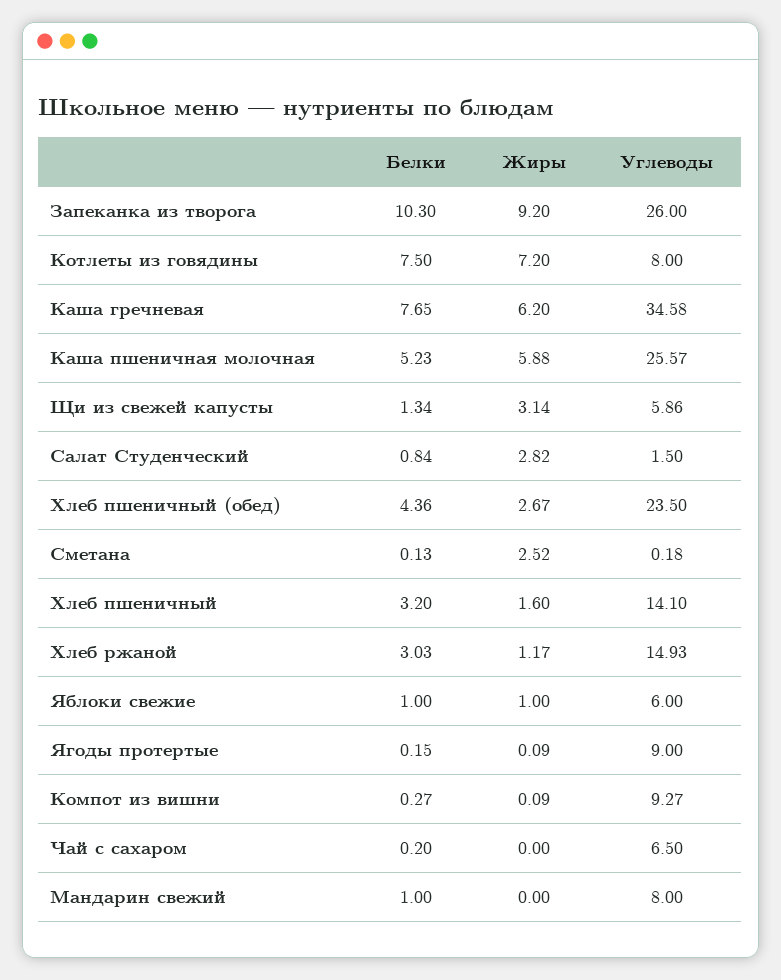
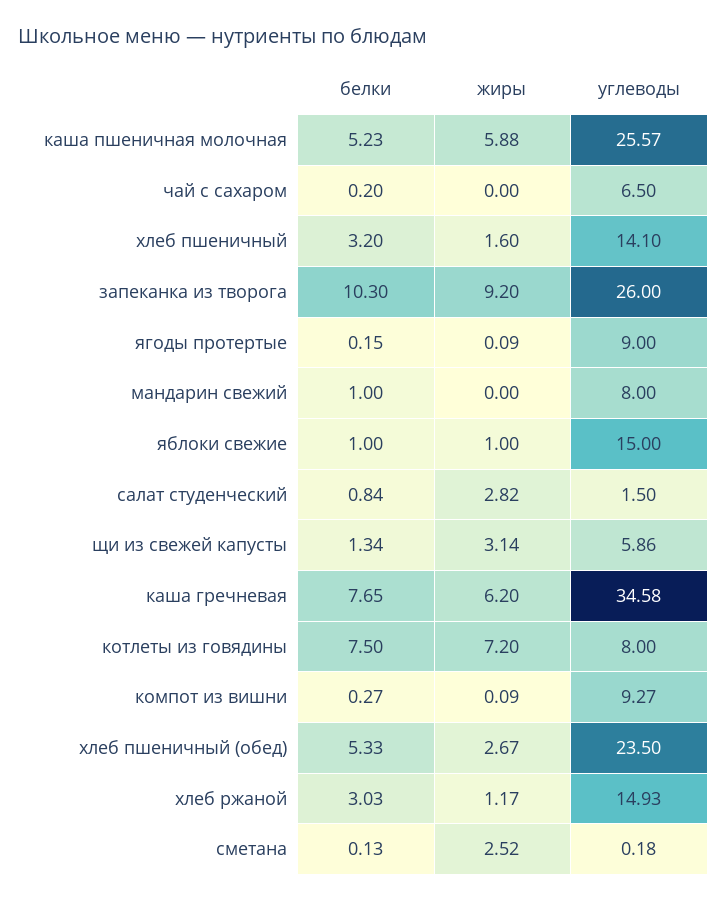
  {
    "Белки": {
      "Запеканка из творога": 10.3,
      "Котлеты из говядины": 7.5,
      "Каша гречневая": 7.65,
      "Каша пшеничная молочная": 5.23,
      "Щи из свежей капусты": 1.34,
      "Салат Студенческий": 0.84,
-     "Хлеб пшеничный (обед)": 4.36,
+     "Хлеб пшеничный (обед)": 5.33,
      "Сметана": 0.13,
      "Хлеб пшеничный": 3.2,
      "Хлеб ржаной": 3.03,
      "Яблоки свежие": 1,
      "Ягоды протертые": 0.15,
      "Компот из вишни": 0.27,
      "Чай с сахаром": 0.2,
      "Мандарин свежий": 1
    },
    "Жиры": {
      "Запеканка из творога": 9.2,
      "Котлеты из говядины": 7.2,
      "Каша гречневая": 6.2,
      "Каша пшеничная молочная": 5.88,
      "Щи из свежей капусты": 3.14,
      "Салат Студенческий": 2.82,
      "Хлеб пшеничный (обед)": 2.67,
      "Сметана": 2.52,
      "Хлеб пшеничный": 1.6,
      "Хлеб ржаной": 1.17,
      "Яблоки свежие": 1,
      "Ягоды протертые": 0.09,
      "Компот из вишни": 0.09,
      "Чай с сахаром": 0,
      "Мандарин свежий": 0
    },
    "Углеводы": {
      "Запеканка из творога": 26,
      "Котлеты из говядины": 8,
      "Каша гречневая": 34.58,
      "Каша пшеничная молочная": 25.57,
      "Щи из свежей капусты": 5.86,
      "Салат Студенческий": 1.5,
      "Хлеб пшеничный (обед)": 23.5,
      "Сметана": 0.18,
      "Хлеб пшеничный": 14.1,
      "Хлеб ржаной": 14.93,
-     "Яблоки свежие": 6,
+     "Яблоки свежие": 15,
      "Ягоды протертые": 9,
      "Компот из вишни": 9.27,
      "Чай с сахаром": 6.5,
      "Мандарин свежий": 8
    }
  }

